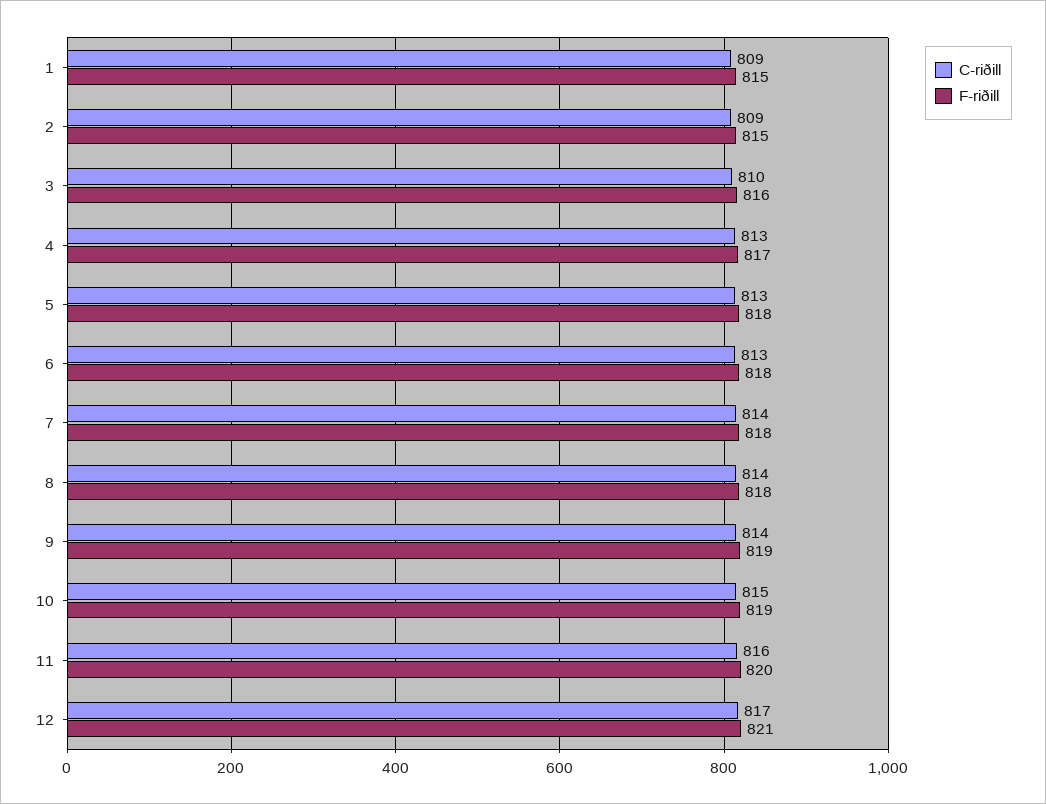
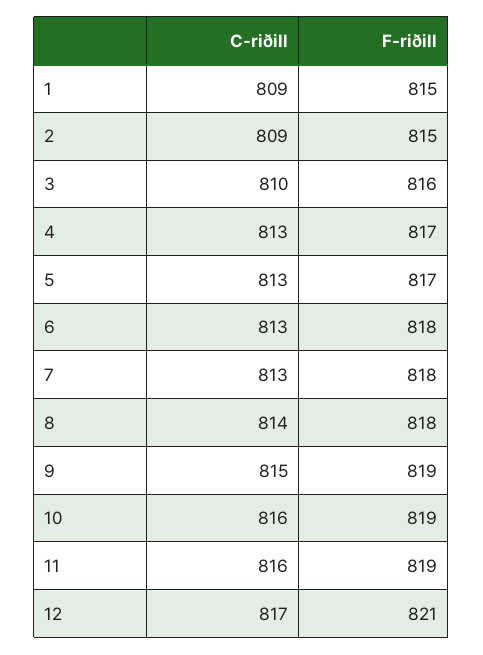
  {
    "C-riðill": {
      "1": 809,
      "2": 809,
      "3": 810,
      "4": 813,
      "5": 813,
      "6": 813,
-     "7": 814,
+     "7": 813,
      "8": 814,
-     "9": 814,
+     "9": 815,
-     "10": 815,
+     "10": 816,
      "11": 816,
      "12": 817
    },
    "F-riðill": {
      "1": 815,
      "2": 815,
      "3": 816,
      "4": 817,
-     "5": 818,
+     "5": 817,
      "6": 818,
      "7": 818,
      "8": 818,
      "9": 819,
      "10": 819,
-     "11": 820,
+     "11": 819,
      "12": 821
    }
  }

